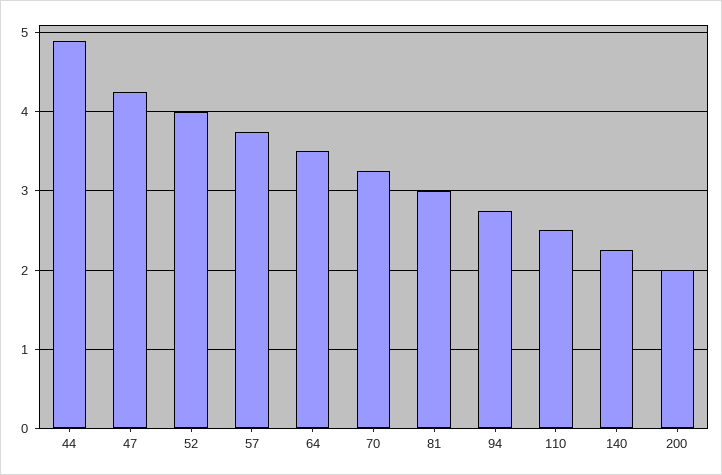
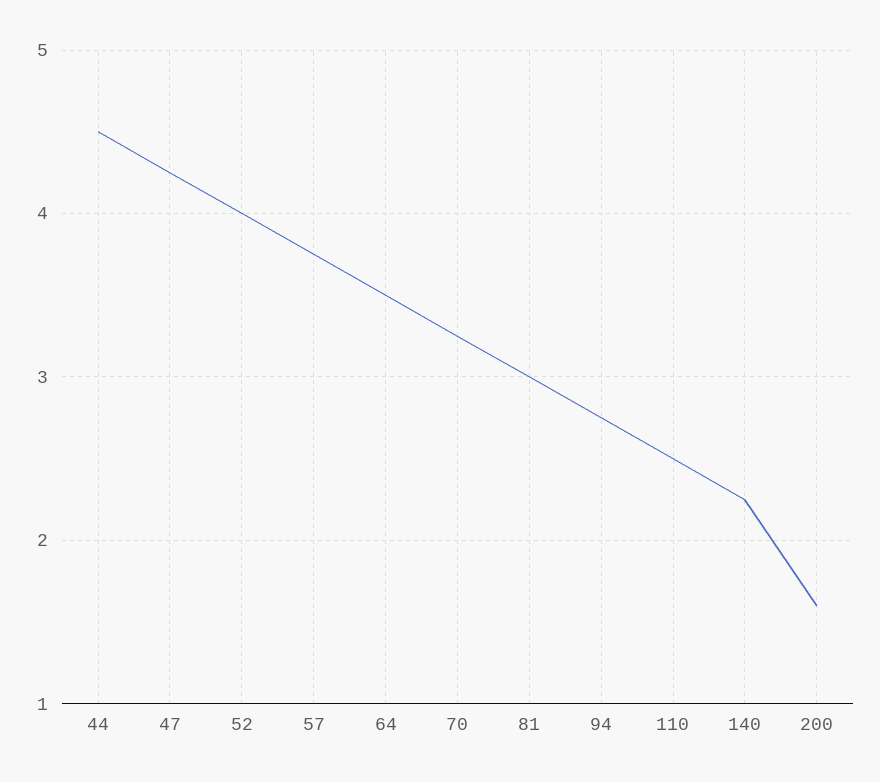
  {
-   "44": 4.9,
+   "44": 4.5,
    "47": 4.3,
    "52": 4,
    "57": 3.8,
    "64": 3.5,
    "70": 3.3,
    "81": 3,
    "94": 2.8,
    "110": 2.5,
    "140": 2.3,
-   "200": 2
+   "200": 1.6
  }

